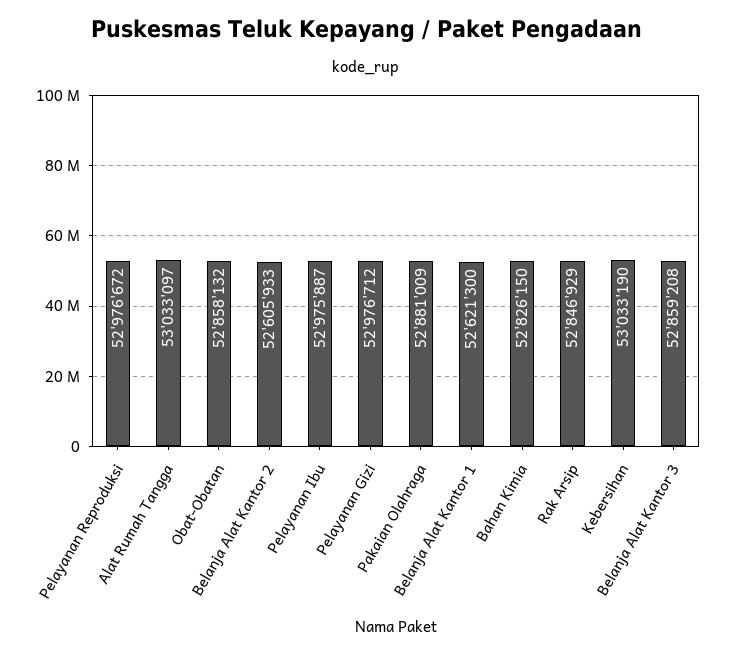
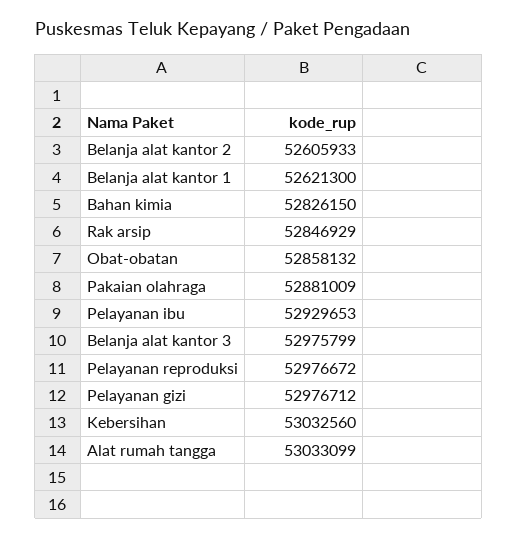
  {
    "Pelayanan Reproduksi": 52976672,
-   "Alat Rumah Tangga": 53033097,
+   "Alat Rumah Tangga": 53033099,
    "Obat-Obatan": 52858132,
    "Belanja Alat Kantor 2": 52605933,
-   "Pelayanan Ibu": 52975887,
+   "Pelayanan Ibu": 52929653,
    "Pelayanan Gizi": 52976712,
    "Pakaian Olahraga": 52881009,
    "Belanja Alat Kantor 1": 52621300,
    "Bahan Kimia": 52826150,
    "Rak Arsip": 52846929,
-   "Kebersihan": 53033190,
+   "Kebersihan": 53032560,
-   "Belanja Alat Kantor 3": 52859208
+   "Belanja Alat Kantor 3": 52975799
  }

